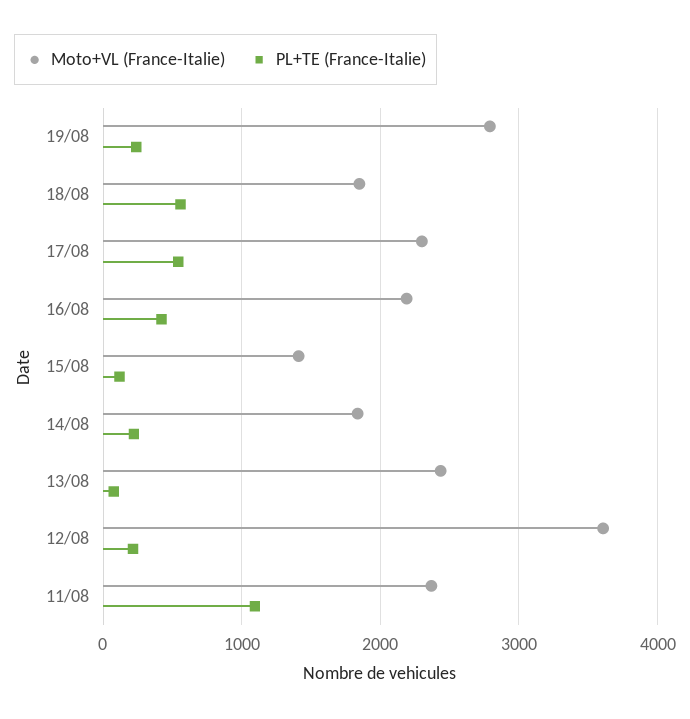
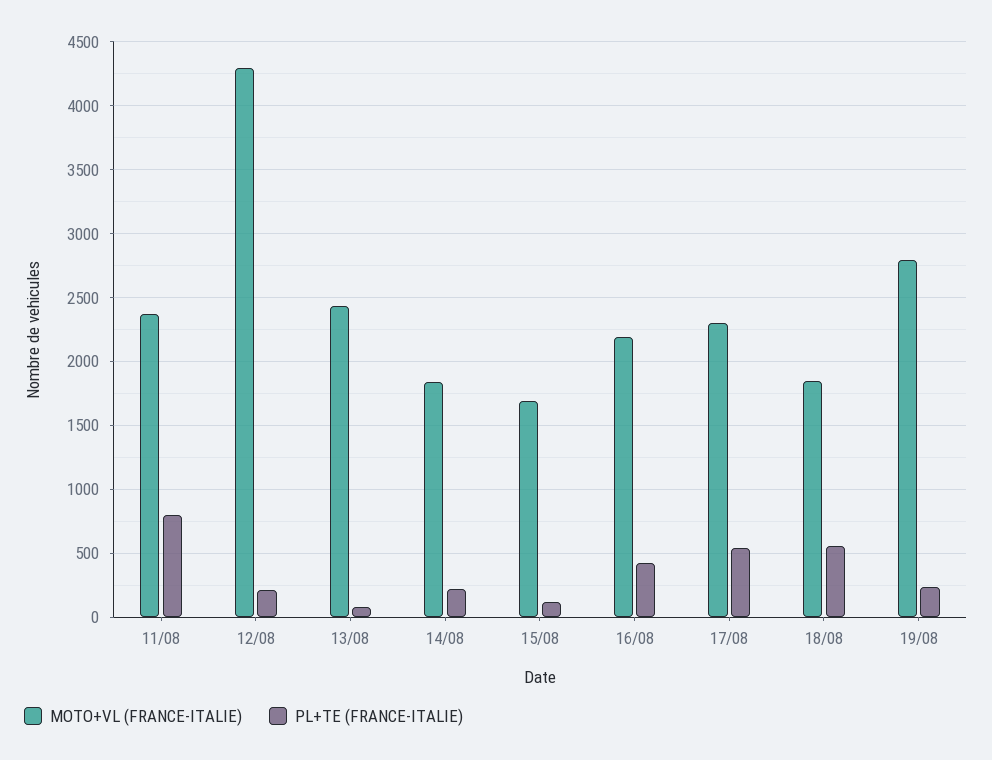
  {
    "Moto+VL (France-Italie)": {
      "19/08": 2800,
      "18/08": 1850,
      "17/08": 2300,
      "16/08": 2200,
-     "15/08": 1400,
+     "15/08": 1700,
      "14/08": 1850,
      "13/08": 2450,
-     "12/08": 3600,
+     "12/08": 4300,
      "11/08": 2350
    },
    "PL+TE (France-Italie)": {
      "19/08": 250,
      "18/08": 550,
      "17/08": 550,
      "16/08": 400,
      "15/08": 100,
      "14/08": 200,
      "13/08": 100,
      "12/08": 200,
-     "11/08": 1100
+     "11/08": 800
    }
  }

